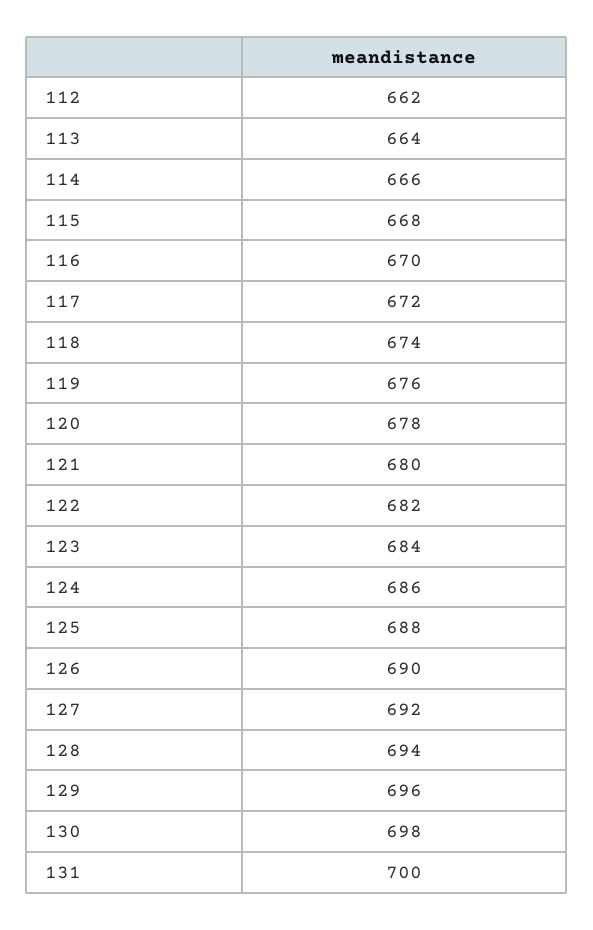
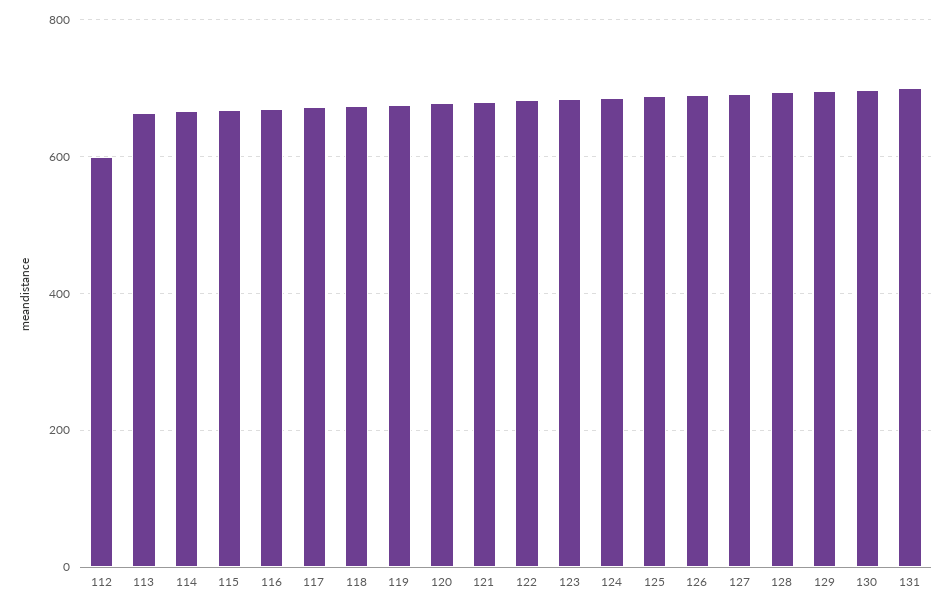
  {
-   "112": 662,
+   "112": 600,
    "113": 664,
    "114": 666,
    "115": 668,
    "116": 670,
    "117": 672,
    "118": 674,
    "119": 676,
    "120": 678,
    "121": 680,
    "122": 682,
    "123": 684,
    "124": 686,
    "125": 688,
    "126": 690,
    "127": 692,
    "128": 694,
    "129": 696,
    "130": 698,
    "131": 700
  }

